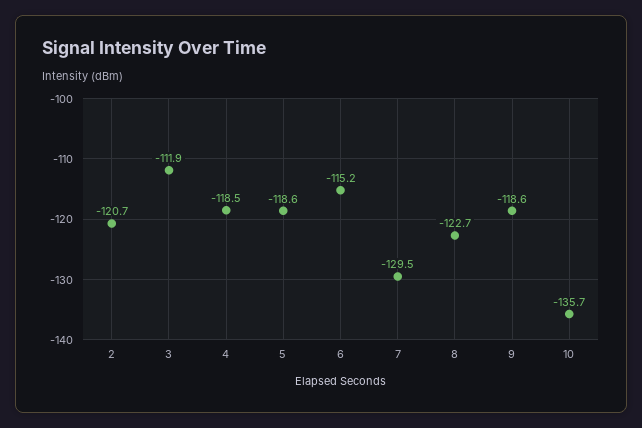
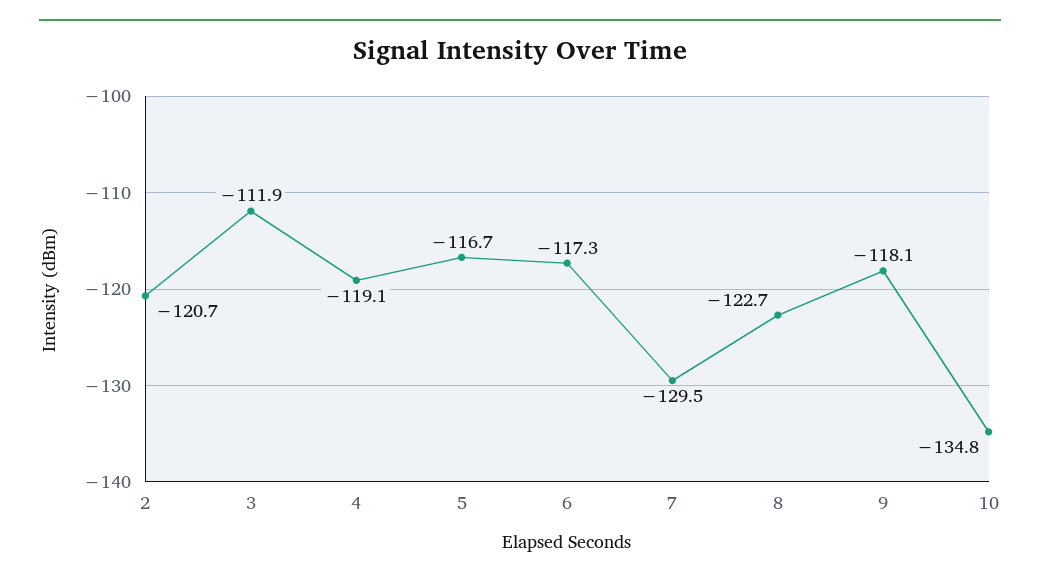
  {
    "2": -120.7,
    "3": -111.9,
-   "4": -118.5,
+   "4": -119.1,
-   "5": -118.6,
+   "5": -116.7,
-   "6": -115.2,
+   "6": -117.3,
    "7": -129.5,
    "8": -122.7,
-   "9": -118.6,
+   "9": -118.1,
-   "10": -135.7
+   "10": -134.8
  }

